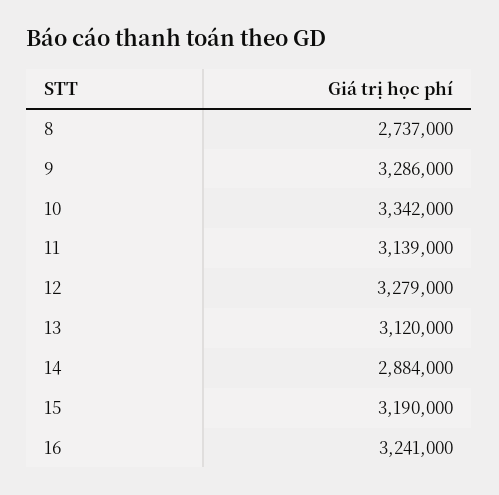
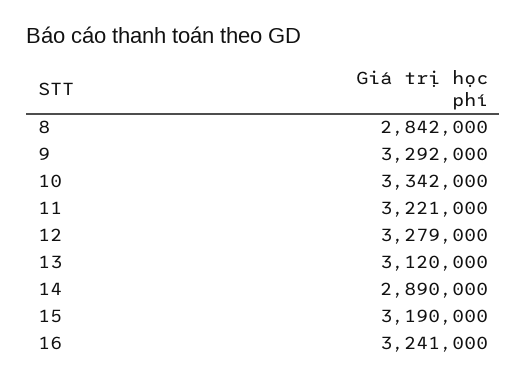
  {
-   "8": 2737000,
+   "8": 2842000,
-   "9": 3286000,
+   "9": 3292000,
    "10": 3342000,
-   "11": 3139000,
+   "11": 3221000,
    "12": 3279000,
    "13": 3120000,
-   "14": 2884000,
+   "14": 2890000,
    "15": 3190000,
    "16": 3241000
  }

